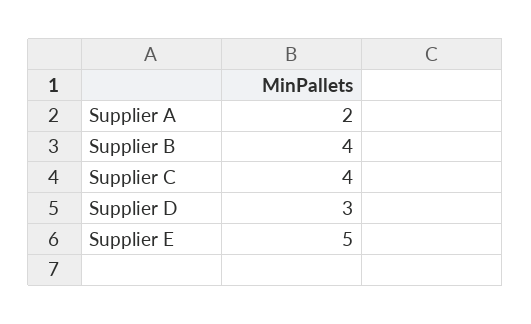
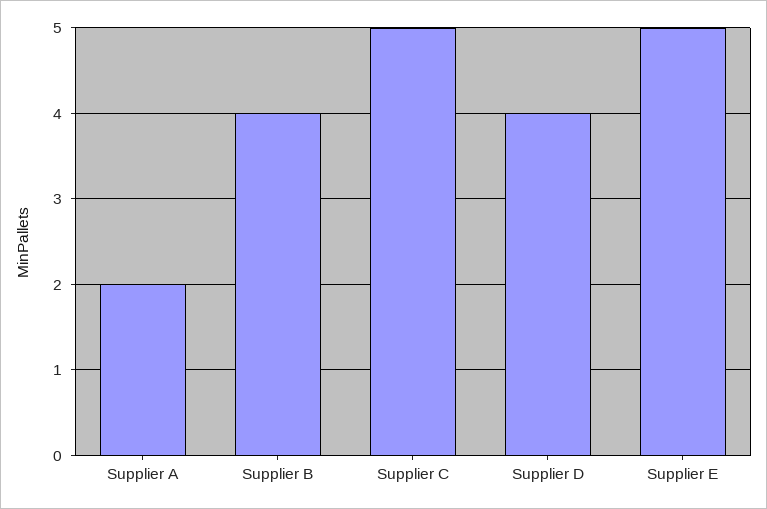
  {
    "Supplier A": 2,
    "Supplier B": 4,
-   "Supplier C": 4,
+   "Supplier C": 5,
-   "Supplier D": 3,
+   "Supplier D": 4,
    "Supplier E": 5
  }

